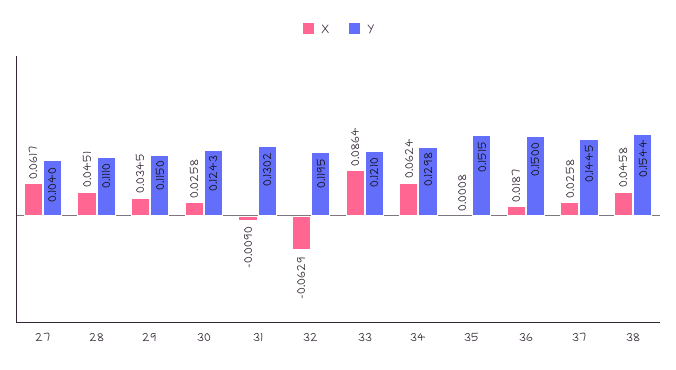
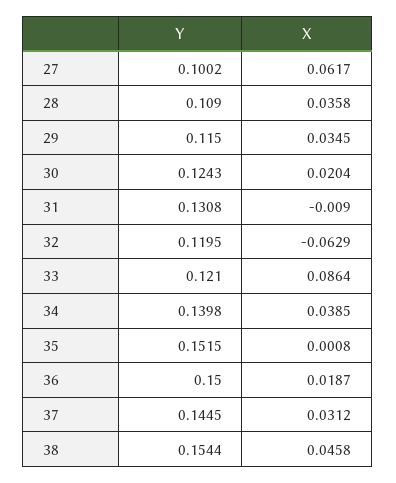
  {
    "X": {
      "27": 0.0617,
-     "28": 0.0451,
+     "28": 0.0358,
      "29": 0.0345,
-     "30": 0.0258,
+     "30": 0.0204,
      "31": -0.009,
      "32": -0.0629,
      "33": 0.0864,
-     "34": 0.0624,
+     "34": 0.0385,
      "35": 0.0008,
      "36": 0.0187,
-     "37": 0.0258,
+     "37": 0.0312,
      "38": 0.0458
    },
    "Y": {
-     "27": 0.104,
+     "27": 0.1002,
-     "28": 0.111,
+     "28": 0.109,
      "29": 0.115,
      "30": 0.1243,
-     "31": 0.1302,
+     "31": 0.1308,
      "32": 0.1195,
      "33": 0.121,
-     "34": 0.1298,
+     "34": 0.1398,
      "35": 0.1515,
      "36": 0.15,
      "37": 0.1445,
      "38": 0.1544
    }
  }

